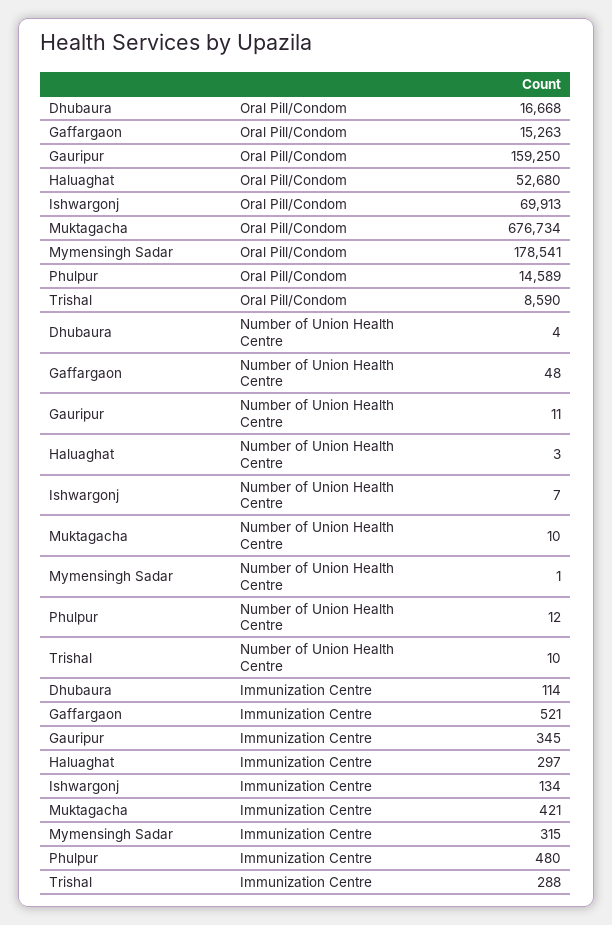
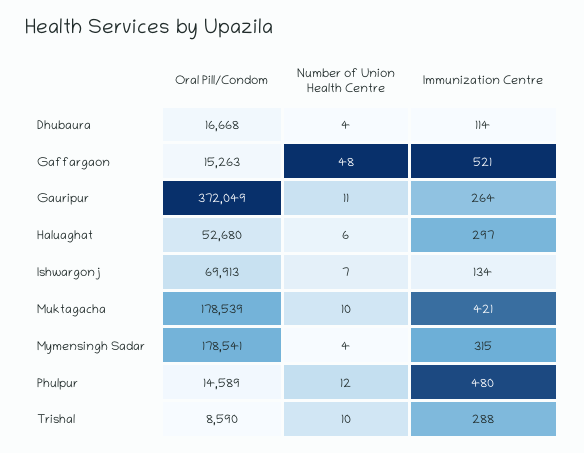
  {
    "Dhubaura": {
      "Oral Pill/Condom": 16668,
      "Number of Union Health Centre": 4,
      "Immunization Centre": 114
    },
    "Gaffargaon": {
      "Oral Pill/Condom": 15263,
      "Number of Union Health Centre": 48,
      "Immunization Centre": 521
    },
    "Gauripur": {
-     "Oral Pill/Condom": 159250,
+     "Oral Pill/Condom": 372049,
      "Number of Union Health Centre": 11,
-     "Immunization Centre": 345
+     "Immunization Centre": 264
    },
    "Haluaghat": {
      "Oral Pill/Condom": 52680,
-     "Number of Union Health Centre": 3,
+     "Number of Union Health Centre": 6,
      "Immunization Centre": 297
    },
    "Ishwargonj": {
      "Oral Pill/Condom": 69913,
      "Number of Union Health Centre": 7,
      "Immunization Centre": 134
    },
    "Muktagacha": {
-     "Oral Pill/Condom": 676734,
+     "Oral Pill/Condom": 178539,
      "Number of Union Health Centre": 10,
      "Immunization Centre": 421
    },
    "Mymensingh Sadar": {
      "Oral Pill/Condom": 178541,
-     "Number of Union Health Centre": 1,
+     "Number of Union Health Centre": 4,
      "Immunization Centre": 315
    },
    "Phulpur": {
      "Oral Pill/Condom": 14589,
      "Number of Union Health Centre": 12,
      "Immunization Centre": 480
    },
    "Trishal": {
      "Oral Pill/Condom": 8590,
      "Number of Union Health Centre": 10,
      "Immunization Centre": 288
    }
  }

